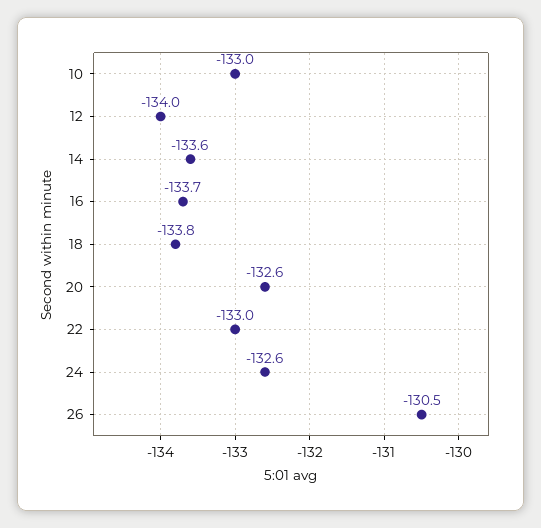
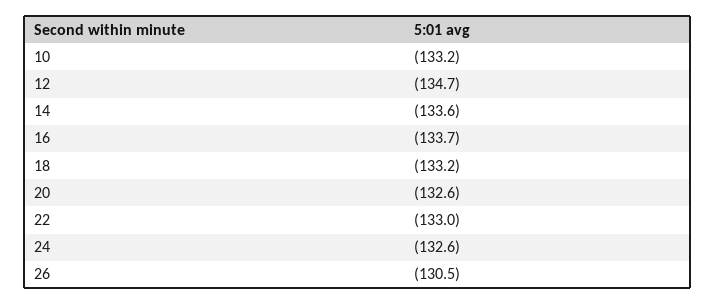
  {
-   "10": -133,
+   "10": -133.2,
-   "12": -134,
+   "12": -134.7,
    "14": -133.6,
    "16": -133.7,
-   "18": -133.8,
+   "18": -133.2,
    "20": -132.6,
    "22": -133,
    "24": -132.6,
    "26": -130.5
  }

